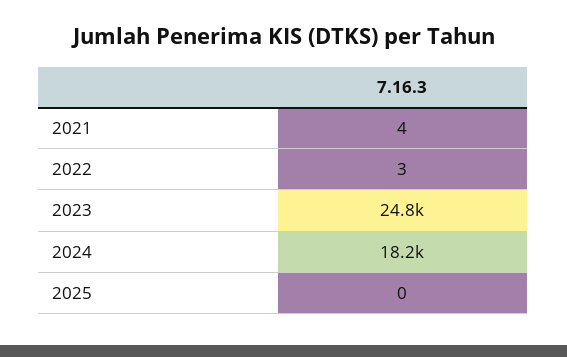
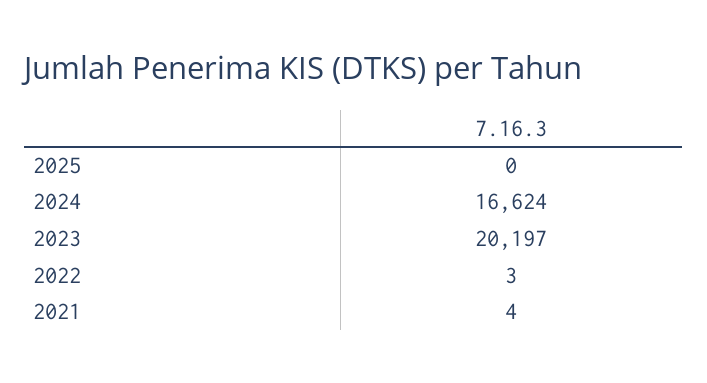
  {
    "2021": 4,
    "2022": 3,
-   "2023": 24800,
+   "2023": 20197,
-   "2024": 18200,
+   "2024": 16624,
    "2025": 0
  }

